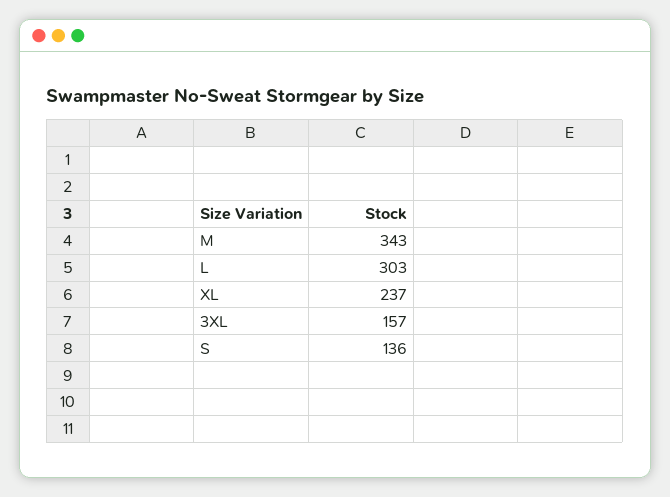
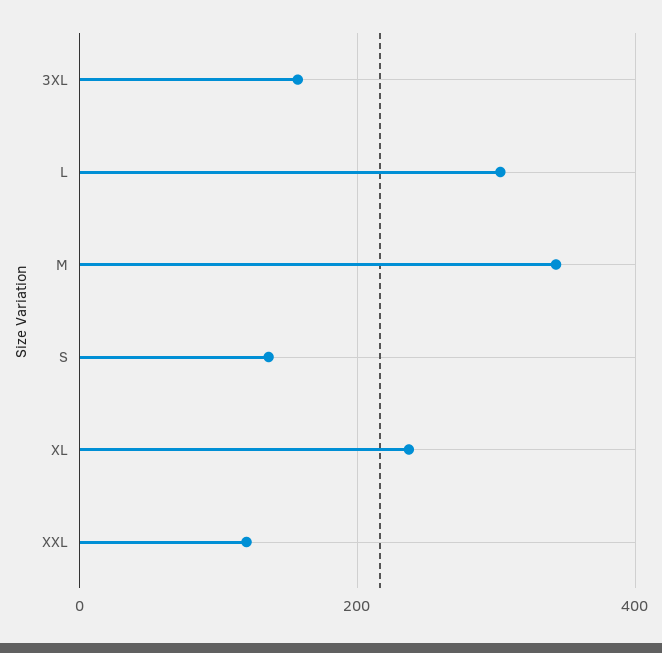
  {
    "M": 343,
    "L": 303,
    "XL": 237,
    "3XL": 157,
-   "S": 136
+   "S": 136,
+   "XXL": 120
  }

